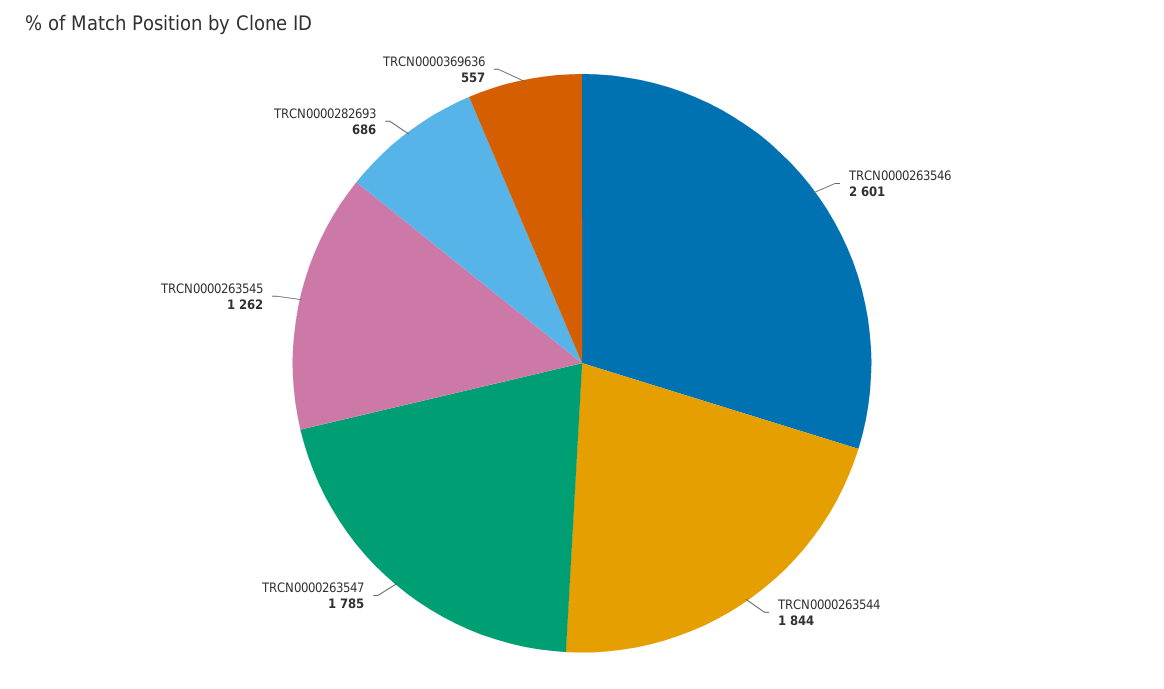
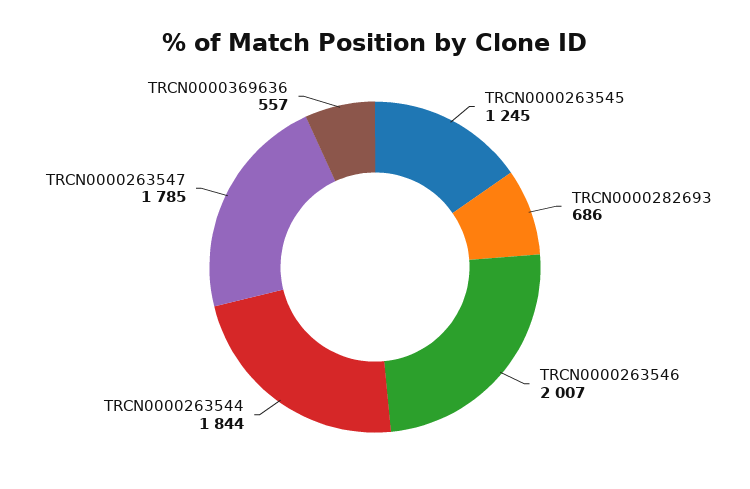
  {
-   "TRCN0000263546": 2601,
+   "TRCN0000263546": 2007,
    "TRCN0000263544": 1844,
    "TRCN0000263547": 1785,
-   "TRCN0000263545": 1262,
+   "TRCN0000263545": 1245,
    "TRCN0000282693": 686,
    "TRCN0000369636": 557
  }

